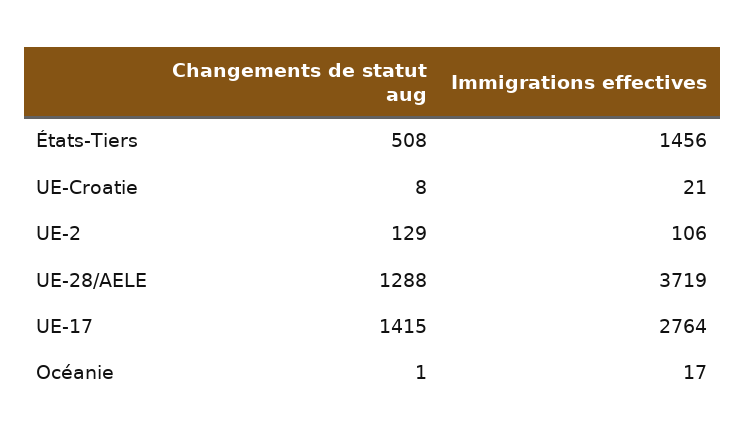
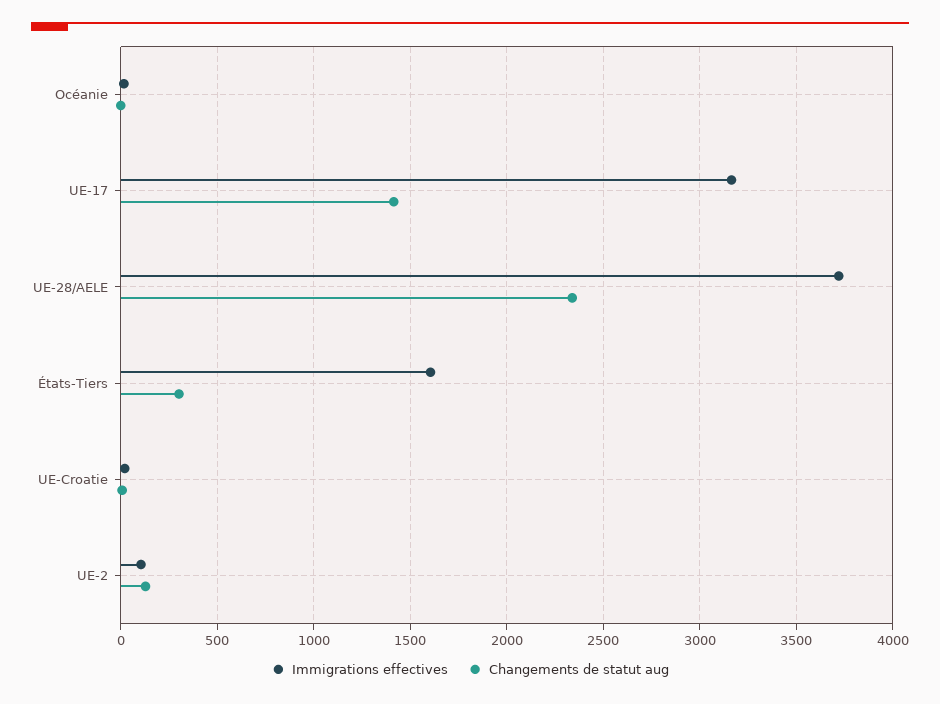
  {
    "Changements de statut aug": {
-     "États-Tiers": 508,
+     "États-Tiers": 300,
      "UE-Croatie": 8,
      "UE-2": 129,
-     "UE-28/AELE": 1288,
+     "UE-28/AELE": 2350,
      "UE-17": 1415,
      "Océanie": 1
    },
    "Immigrations effectives": {
-     "États-Tiers": 1456,
+     "États-Tiers": 1600,
      "UE-Croatie": 21,
      "UE-2": 106,
      "UE-28/AELE": 3719,
-     "UE-17": 2764,
+     "UE-17": 3150,
      "Océanie": 17
    }
  }

